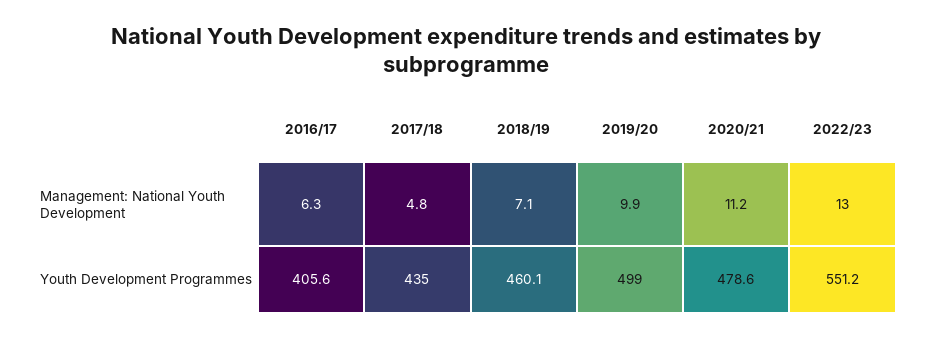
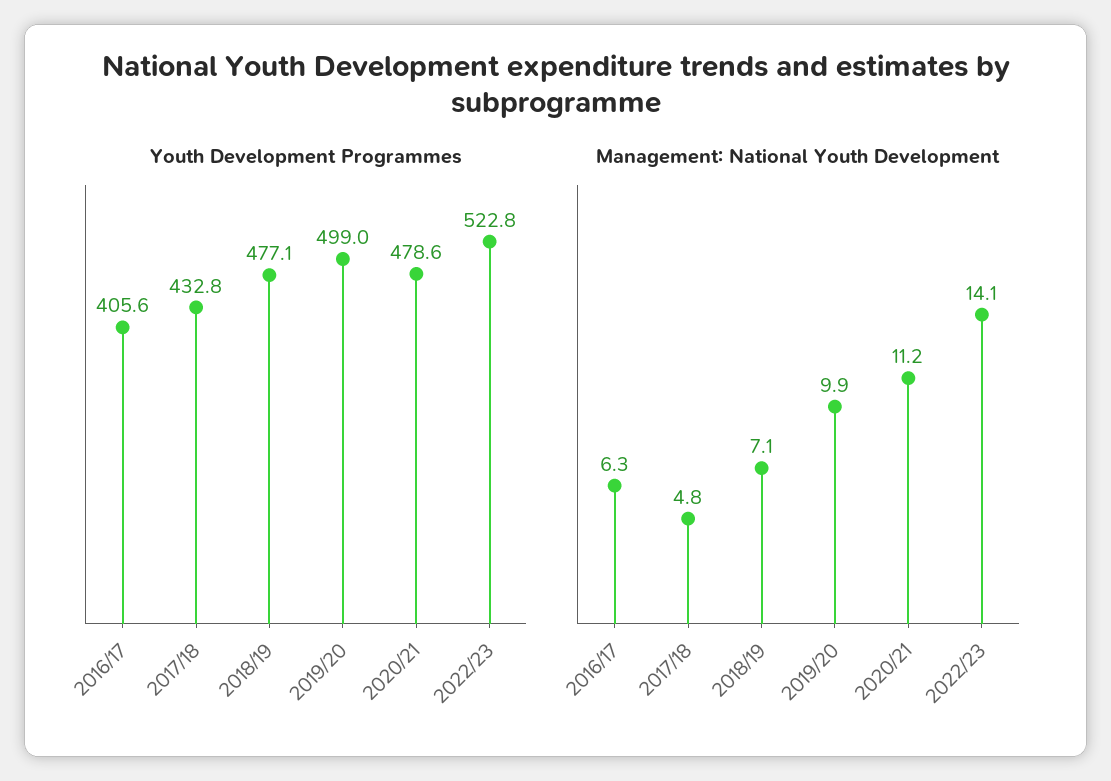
  {
    "Management: National Youth Development": {
      "2016/17": 6.3,
      "2017/18": 4.8,
      "2018/19": 7.1,
      "2019/20": 9.9,
      "2020/21": 11.2,
-     "2022/23": 13
+     "2022/23": 14.1
    },
    "Youth Development Programmes": {
      "2016/17": 405.6,
-     "2017/18": 435,
+     "2017/18": 432.8,
-     "2018/19": 460.1,
+     "2018/19": 477.1,
      "2019/20": 499,
      "2020/21": 478.6,
-     "2022/23": 551.2
+     "2022/23": 522.8
    }
  }

